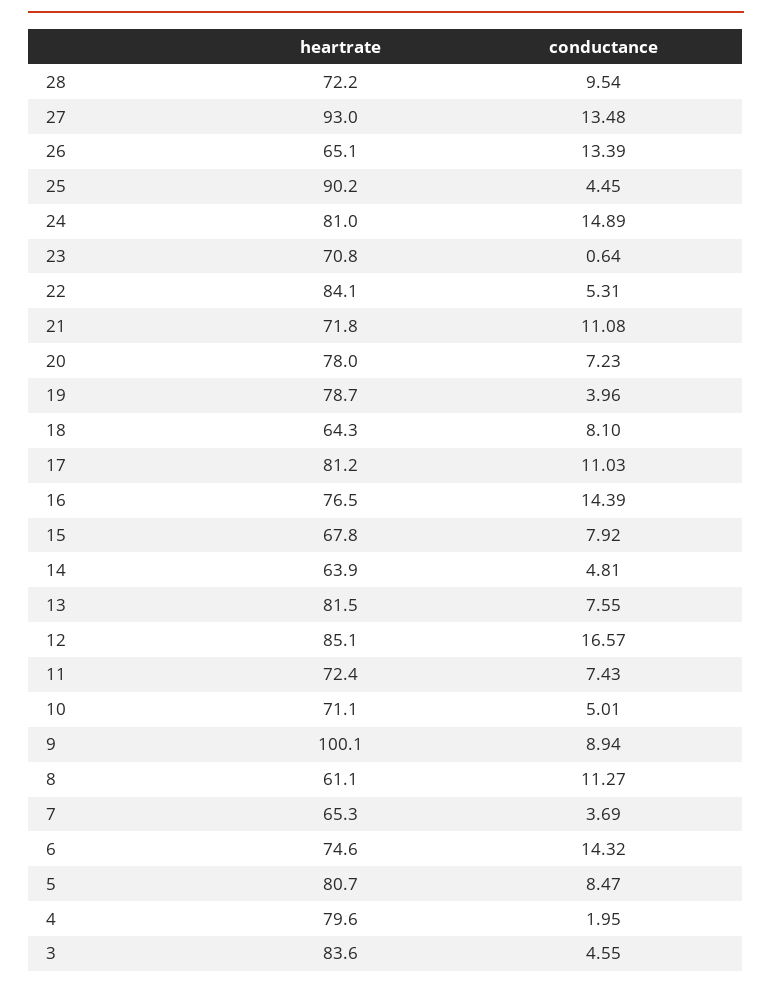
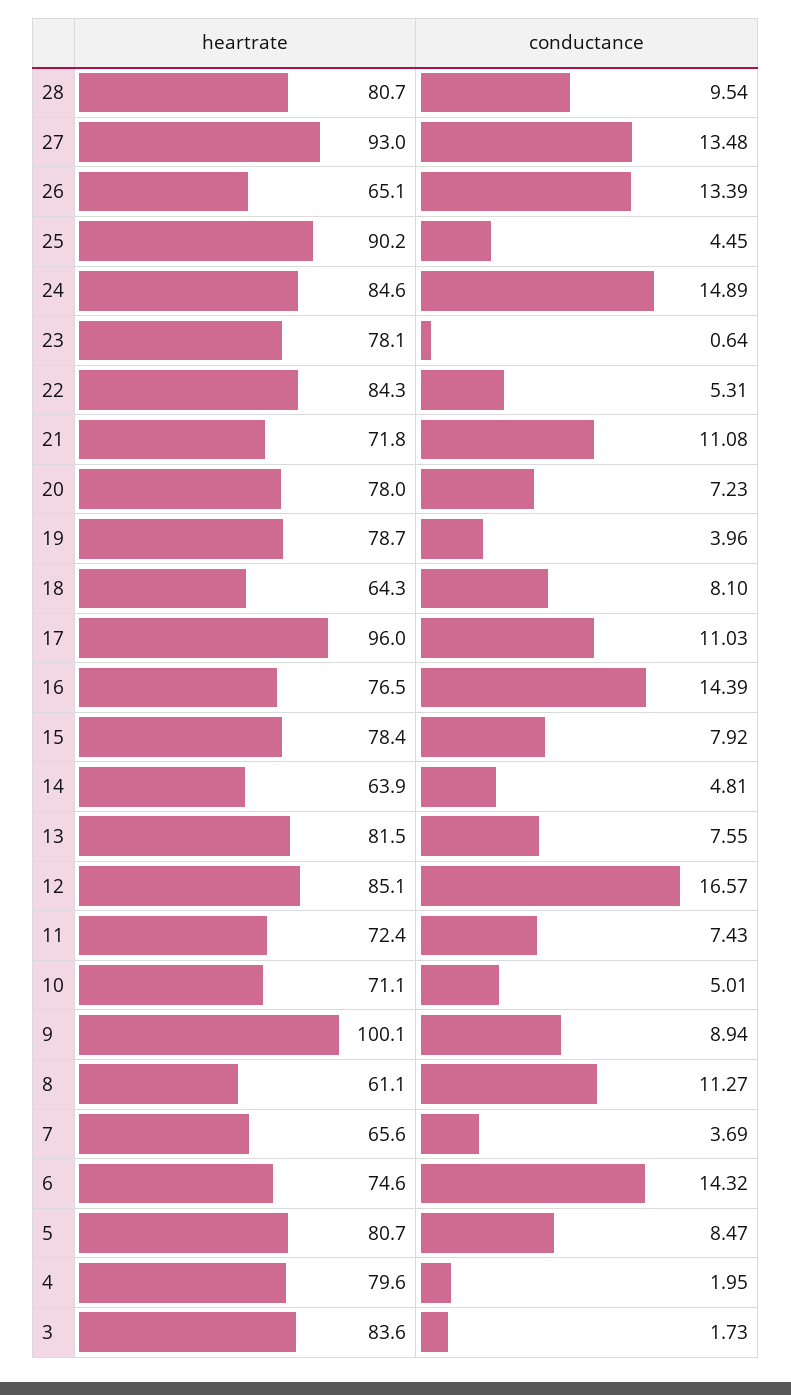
  {
    "heartrate": {
-     "28": 72.2,
+     "28": 80.7,
      "27": 93,
      "26": 65.1,
      "25": 90.2,
-     "24": 81,
+     "24": 84.6,
-     "23": 70.8,
+     "23": 78.1,
-     "22": 84.1,
+     "22": 84.3,
      "21": 71.8,
      "20": 78,
      "19": 78.7,
      "18": 64.3,
-     "17": 81.2,
+     "17": 96,
      "16": 76.5,
-     "15": 67.8,
+     "15": 78.4,
      "14": 63.9,
      "13": 81.5,
      "12": 85.1,
      "11": 72.4,
      "10": 71.1,
      "9": 100.1,
      "8": 61.1,
-     "7": 65.3,
+     "7": 65.6,
      "6": 74.6,
      "5": 80.7,
      "4": 79.6,
      "3": 83.6
    },
    "conductance": {
      "28": 9.54,
      "27": 13.48,
      "26": 13.39,
      "25": 4.45,
      "24": 14.89,
      "23": 0.64,
      "22": 5.31,
      "21": 11.08,
      "20": 7.23,
      "19": 3.96,
      "18": 8.1,
      "17": 11.03,
      "16": 14.39,
      "15": 7.92,
      "14": 4.81,
      "13": 7.55,
      "12": 16.57,
      "11": 7.43,
      "10": 5.01,
      "9": 8.94,
      "8": 11.27,
      "7": 3.69,
      "6": 14.32,
      "5": 8.47,
      "4": 1.95,
-     "3": 4.55
+     "3": 1.73
    }
  }

